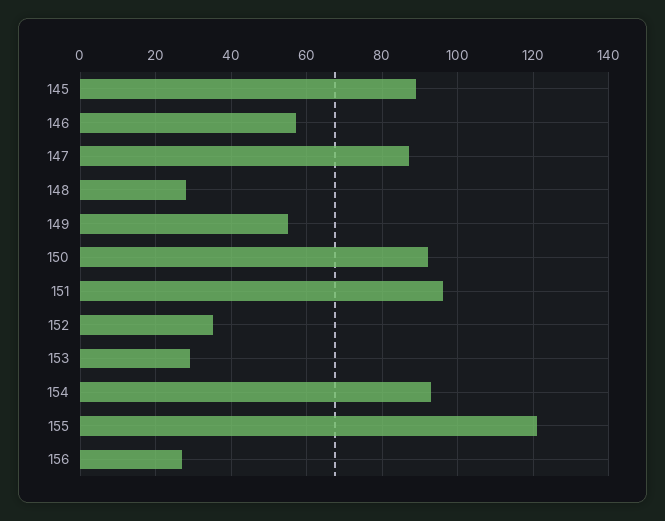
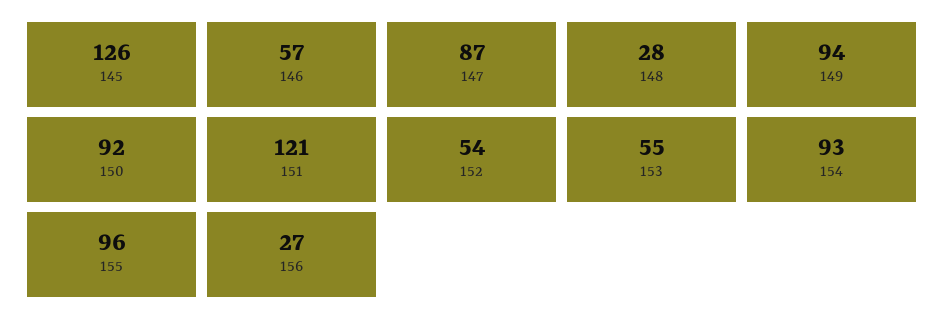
  {
-   "145": 90,
+   "145": 126,
    "146": 57,
    "147": 87,
    "148": 28,
-   "149": 55,
+   "149": 94,
    "150": 92,
-   "151": 95,
+   "151": 121,
-   "152": 35,
+   "152": 54,
-   "153": 30,
+   "153": 55,
    "154": 93,
-   "155": 120,
+   "155": 96,
    "156": 27
  }

